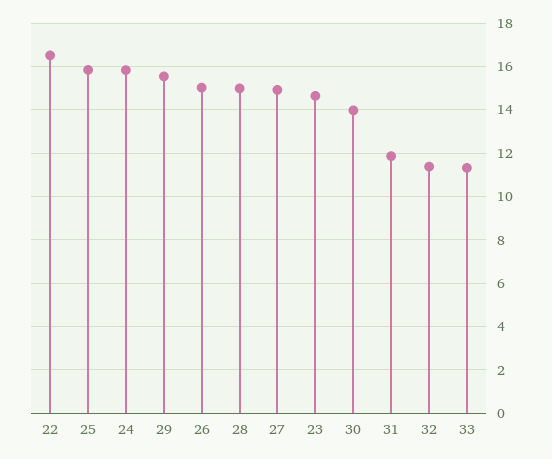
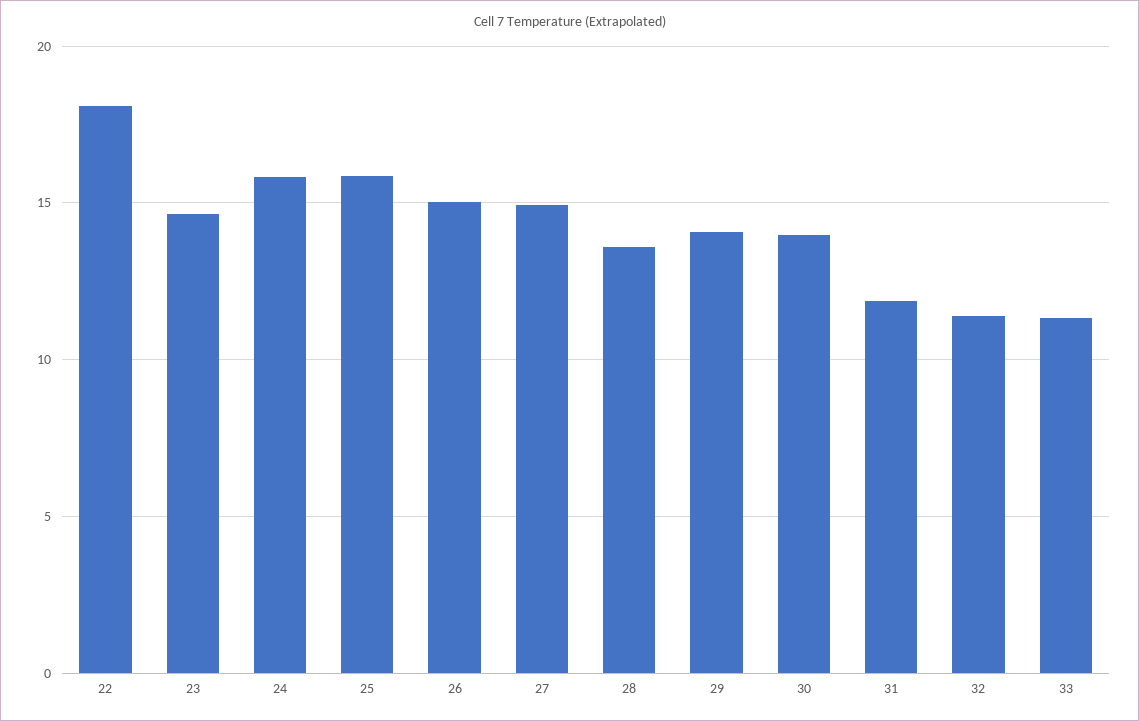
  {
-   "22": 16.5,
+   "22": 18,
    "25": 16,
    "24": 16,
-   "29": 15.5,
+   "29": 14,
    "26": 15,
-   "28": 15,
+   "28": 13.5,
    "27": 15,
    "23": 14.5,
    "30": 14,
    "31": 12,
    "32": 11.5,
    "33": 11.5
  }

